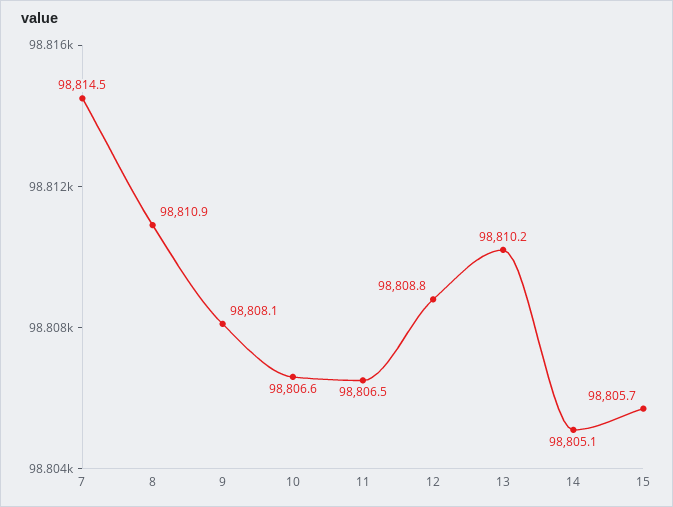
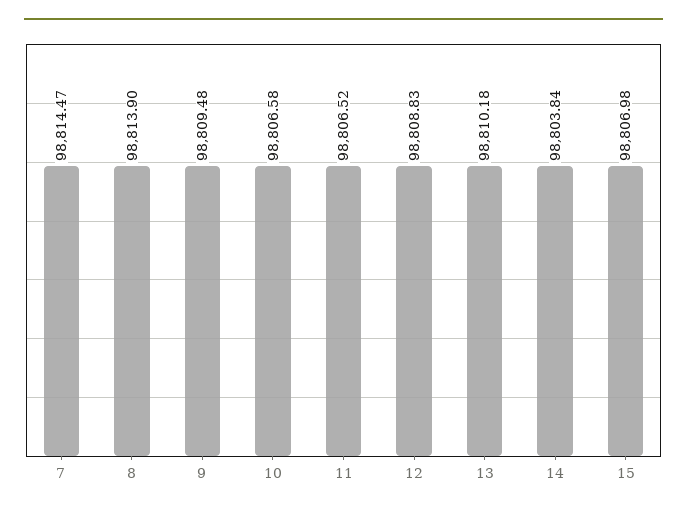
  {
    "7": 98814.47,
-   "8": 98810.9,
+   "8": 98813.9,
-   "9": 98808.1,
+   "9": 98809.48,
    "10": 98806.58,
    "11": 98806.52,
    "12": 98808.83,
    "13": 98810.18,
-   "14": 98805.1,
+   "14": 98803.84,
-   "15": 98805.7
+   "15": 98806.98
  }

